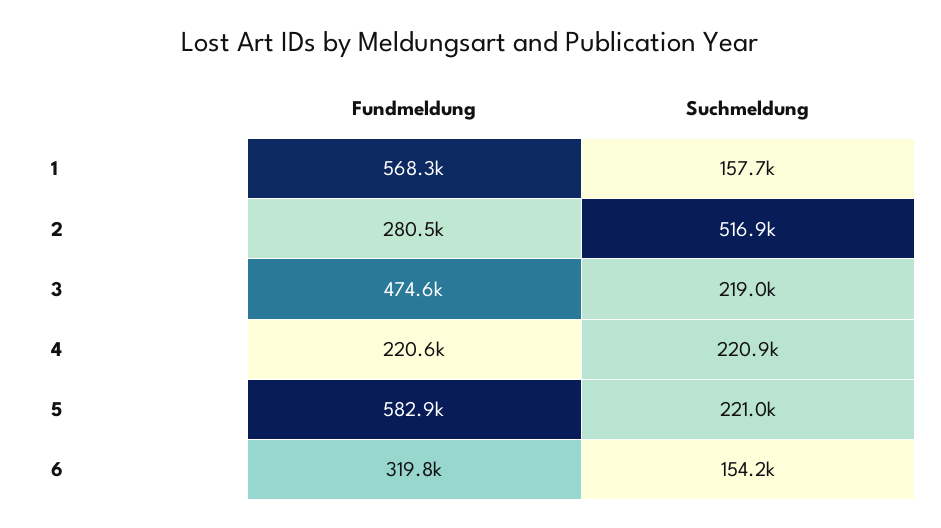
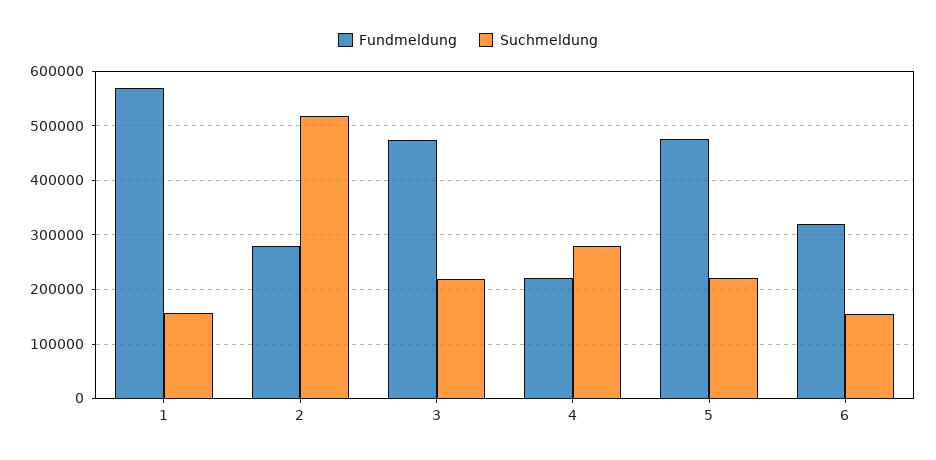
  {
    "Fundmeldung": {
      "1": 568300,
      "2": 280500,
      "3": 474600,
      "4": 220600,
-     "5": 582900,
+     "5": 480000,
      "6": 319800
    },
    "Suchmeldung": {
      "1": 157700,
      "2": 516900,
      "3": 219000,
-     "4": 220900,
+     "4": 280000,
      "5": 221000,
      "6": 154200
    }
  }

